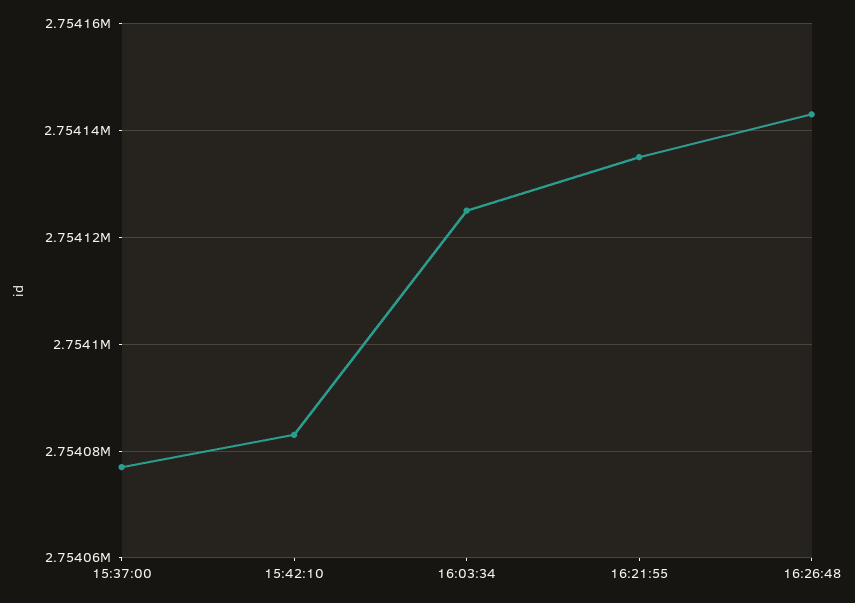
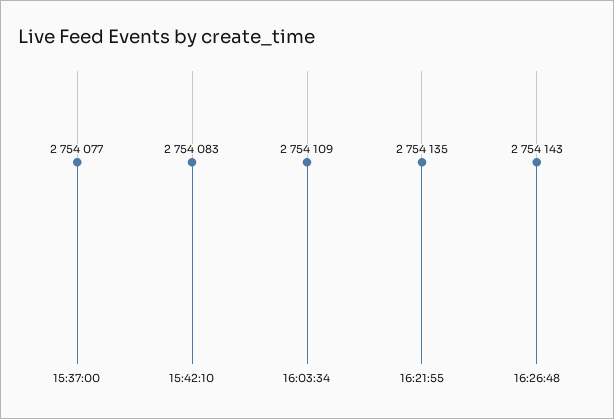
  {
    "15:37:00": 2754077,
    "15:42:10": 2754083,
-   "16:03:34": 2754125,
+   "16:03:34": 2754109,
    "16:21:55": 2754135,
    "16:26:48": 2754143
  }

